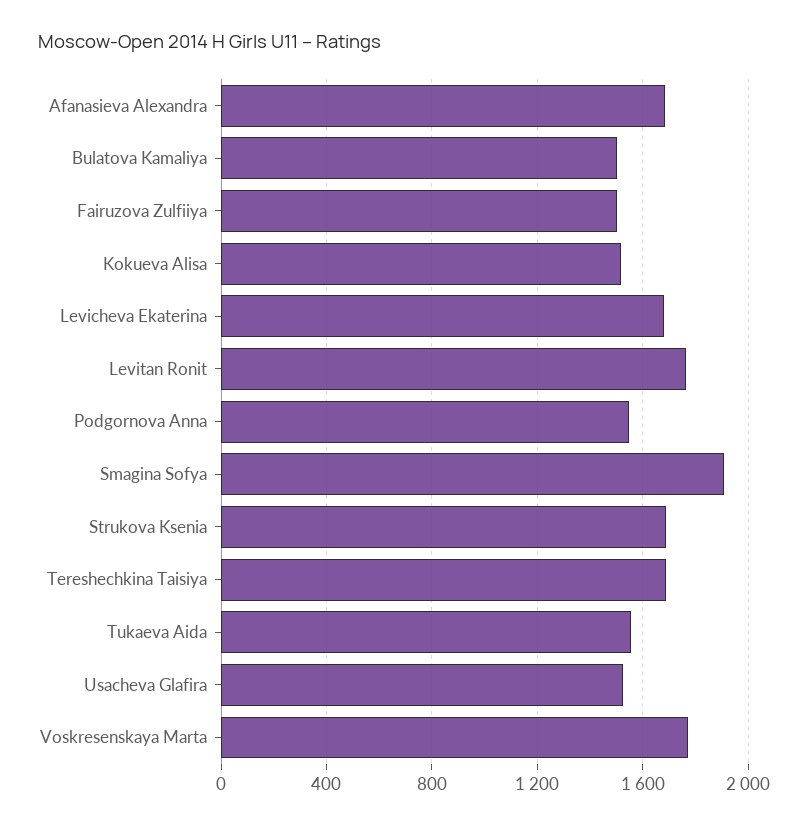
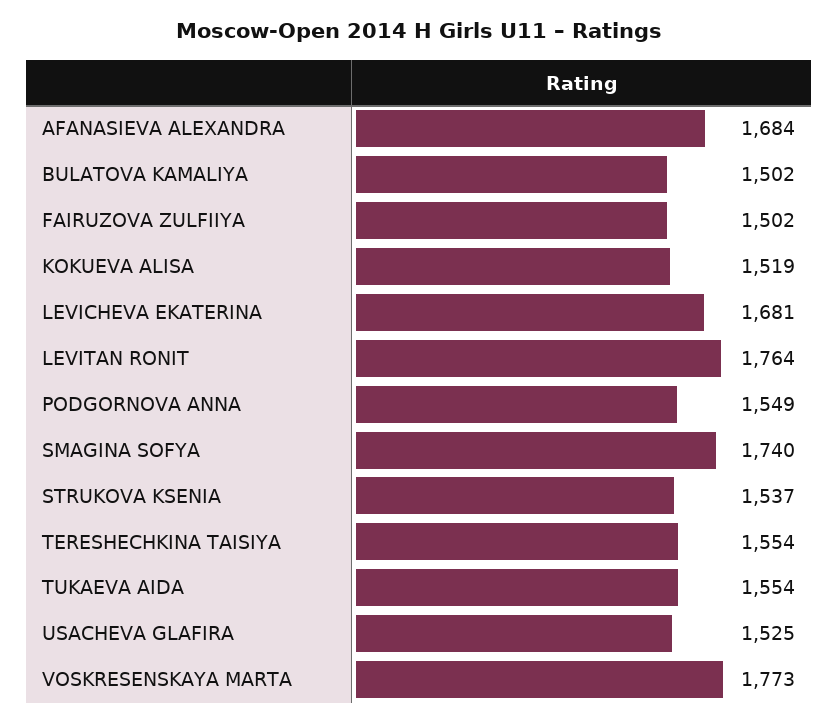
  {
    "Afanasieva Alexandra": 1684,
    "Bulatova Kamaliya": 1502,
    "Fairuzova Zulfiiya": 1502,
    "Kokueva Alisa": 1519,
    "Levicheva Ekaterina": 1681,
    "Levitan Ronit": 1764,
    "Podgornova Anna": 1549,
-   "Smagina Sofya": 1900,
+   "Smagina Sofya": 1740,
-   "Strukova Ksenia": 1700,
+   "Strukova Ksenia": 1537,
-   "Tereshechkina Taisiya": 1700,
+   "Tereshechkina Taisiya": 1554,
    "Tukaeva Aida": 1554,
    "Usacheva Glafira": 1525,
    "Voskresenskaya Marta": 1773
  }

